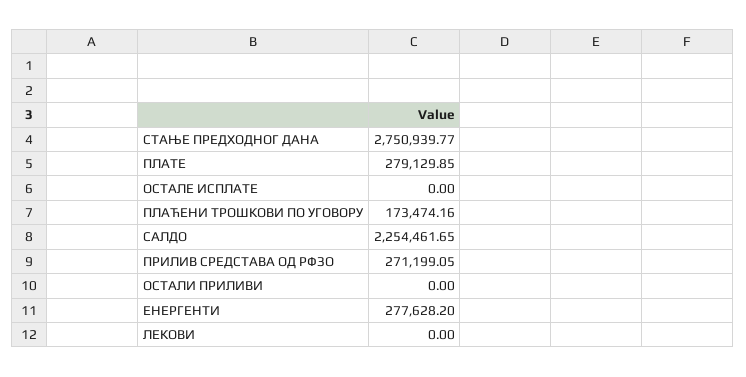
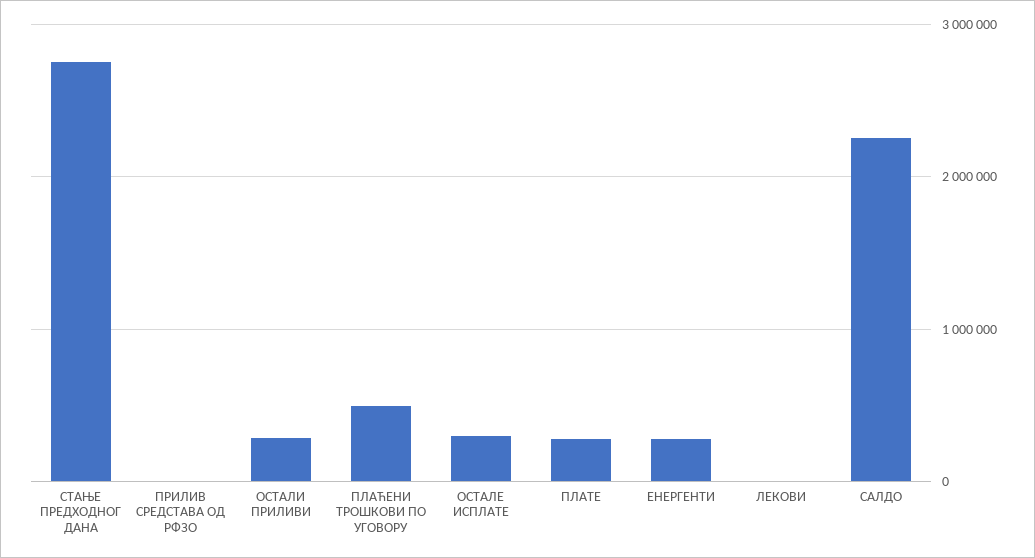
  {
    "СТАЊЕ ПРЕДХОДНОГ ДАНА": 2750939.77,
    "ПЛАТЕ": 279129.85,
-   "ОСТАЛЕ ИСПЛАТЕ": 0,
+   "ОСТАЛЕ ИСПЛАТЕ": 300000,
-   "ПЛАЋЕНИ ТРОШКОВИ ПО УГОВОРУ": 173474.16,
+   "ПЛАЋЕНИ ТРОШКОВИ ПО УГОВОРУ": 500000,
    "САЛДО": 2254461.65,
-   "ПРИЛИВ СРЕДСТАВА ОД РФЗО": 271199.05,
+   "ПРИЛИВ СРЕДСТАВА ОД РФЗО": 0,
-   "ОСТАЛИ ПРИЛИВИ": 0,
+   "ОСТАЛИ ПРИЛИВИ": 300000,
    "ЕНЕРГЕНТИ": 277628.2,
    "ЛЕКОВИ": 0
  }

